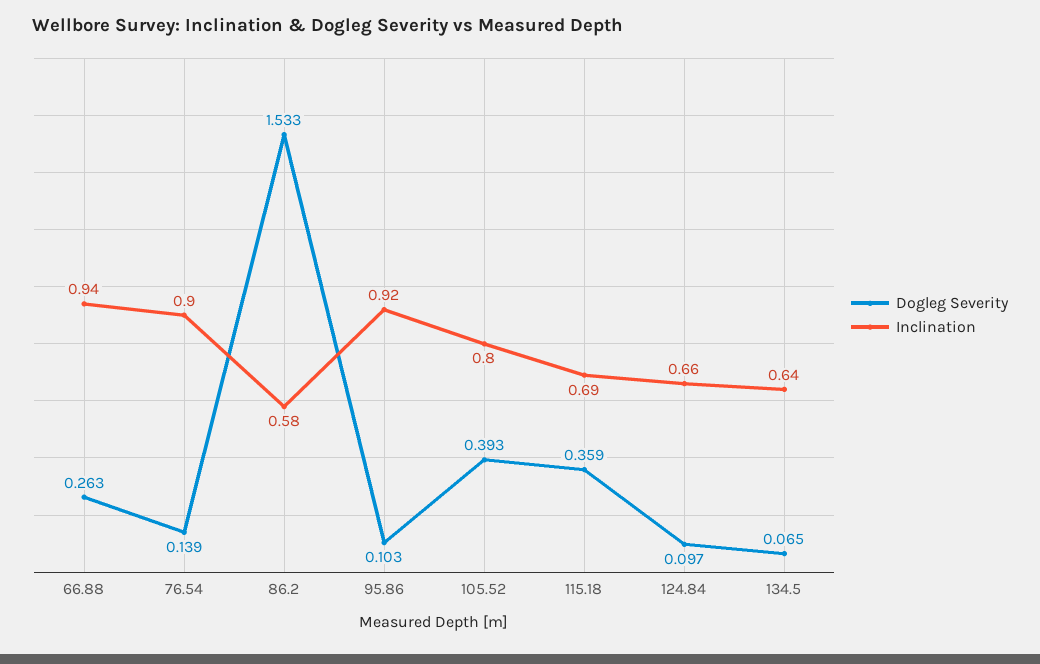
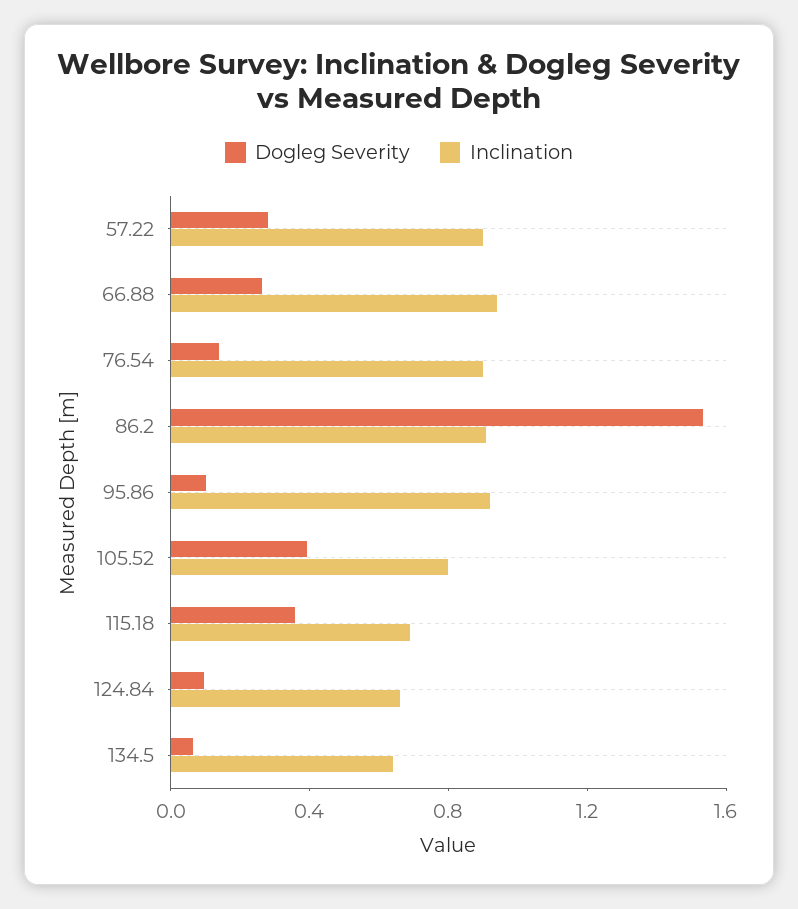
  {
    "Dogleg Severity": {
      "66.88": 0.263,
      "76.54": 0.139,
      "86.2": 1.533,
      "95.86": 0.103,
      "105.52": 0.393,
      "115.18": 0.359,
      "124.84": 0.097,
-     "134.5": 0.065
+     "134.5": 0.065,
+     "57.22": 0.3
    },
    "Inclination": {
      "66.88": 0.94,
      "76.54": 0.9,
-     "86.2": 0.58,
+     "86.2": 0.9,
      "95.86": 0.92,
      "105.52": 0.8,
      "115.18": 0.69,
      "124.84": 0.66,
-     "134.5": 0.64
+     "134.5": 0.64,
+     "57.22": 0.9
    }
  }

